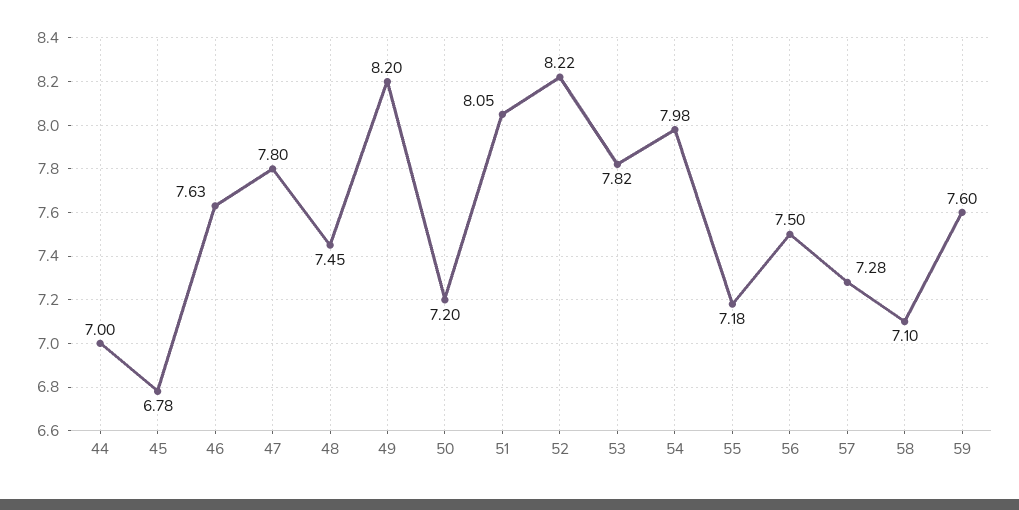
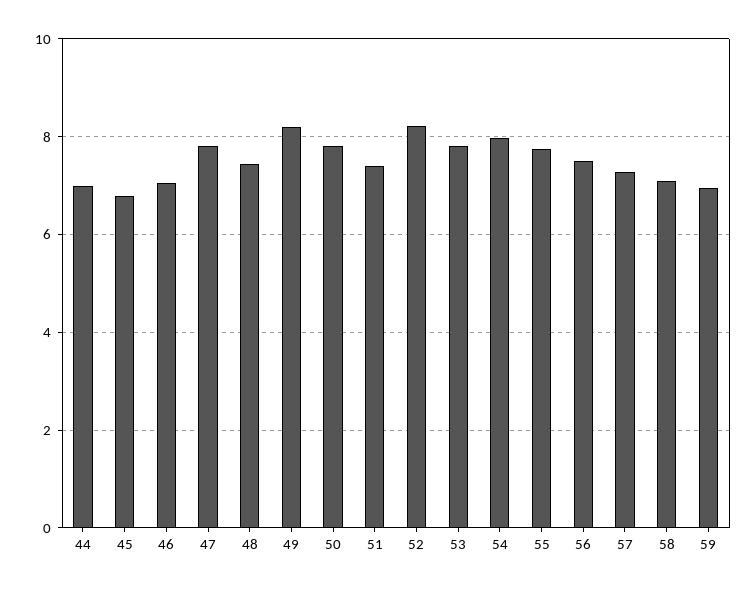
  {
    "44": 7,
    "45": 6.78,
-   "46": 7.63,
+   "46": 7,
    "47": 7.8,
    "48": 7.45,
    "49": 8.2,
-   "50": 7.2,
+   "50": 7.8,
-   "51": 8.05,
+   "51": 7.4,
    "52": 8.22,
    "53": 7.82,
    "54": 7.98,
-   "55": 7.18,
+   "55": 7.8,
    "56": 7.5,
    "57": 7.28,
    "58": 7.1,
-   "59": 7.6
+   "59": 7
  }

